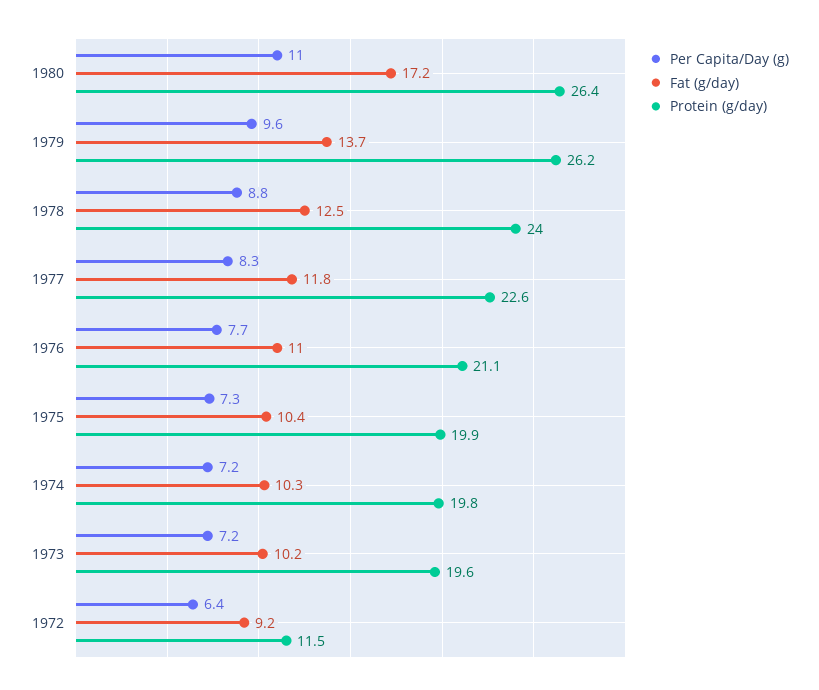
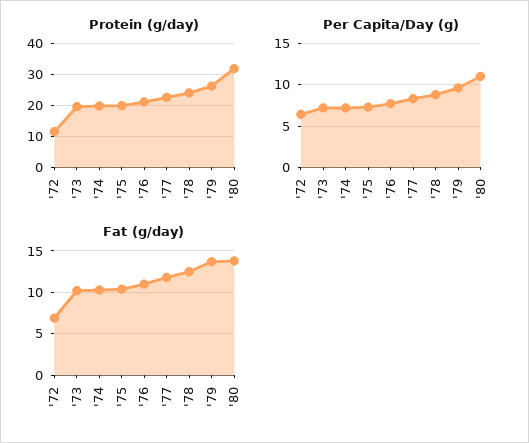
  {
    "Per Capita/Day (g)": {
      "1980": 11,
      "1979": 9.6,
      "1978": 8.8,
      "1977": 8.3,
      "1976": 7.7,
      "1975": 7.3,
      "1974": 7.2,
      "1973": 7.2,
      "1972": 6.4
    },
    "Fat (g/day)": {
-     "1980": 17.2,
+     "1980": 14,
      "1979": 13.7,
      "1978": 12.5,
      "1977": 11.8,
      "1976": 11,
      "1975": 10.4,
      "1974": 10.3,
      "1973": 10.2,
-     "1972": 9.2
+     "1972": 7
    },
    "Protein (g/day)": {
-     "1980": 26.4,
+     "1980": 32,
      "1979": 26.2,
      "1978": 24,
      "1977": 22.6,
      "1976": 21.1,
      "1975": 19.9,
      "1974": 19.8,
      "1973": 19.6,
      "1972": 11.5
    }
  }

